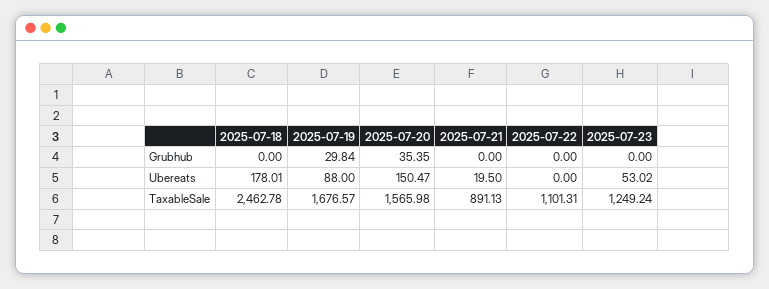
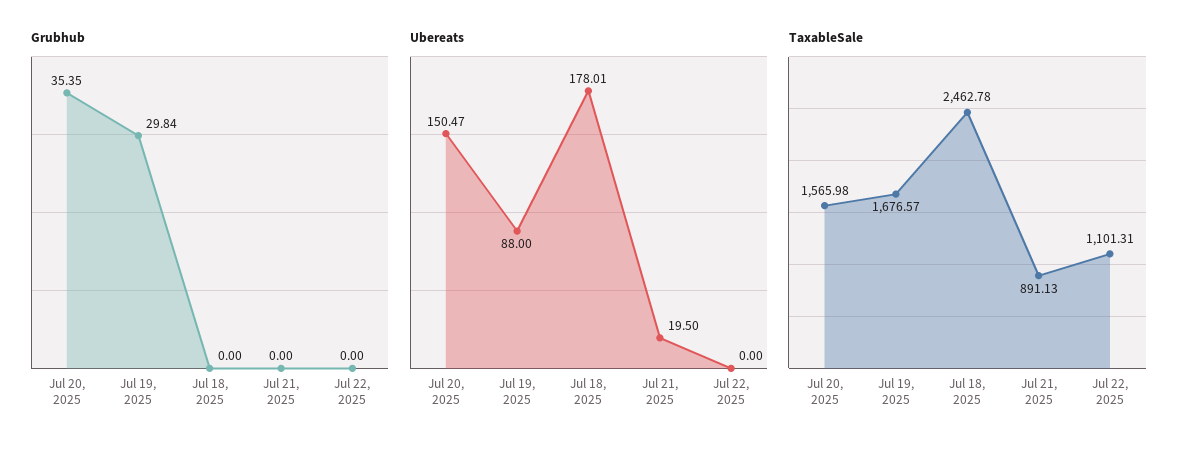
  {
    "Grubhub": {
      "2025-07-18": 0,
      "2025-07-19": 29.84,
      "2025-07-20": 35.35,
      "2025-07-21": 0,
-     "2025-07-22": 0,
+     "2025-07-22": 0
-     "2025-07-23": 0
    },
    "Ubereats": {
      "2025-07-18": 178.01,
      "2025-07-19": 88,
      "2025-07-20": 150.47,
      "2025-07-21": 19.5,
-     "2025-07-22": 0,
+     "2025-07-22": 0
-     "2025-07-23": 53.02
    },
    "TaxableSale": {
      "2025-07-18": 2462.78,
      "2025-07-19": 1676.57,
      "2025-07-20": 1565.98,
      "2025-07-21": 891.13,
-     "2025-07-22": 1101.31,
+     "2025-07-22": 1101.31
-     "2025-07-23": 1249.24
    }
  }

